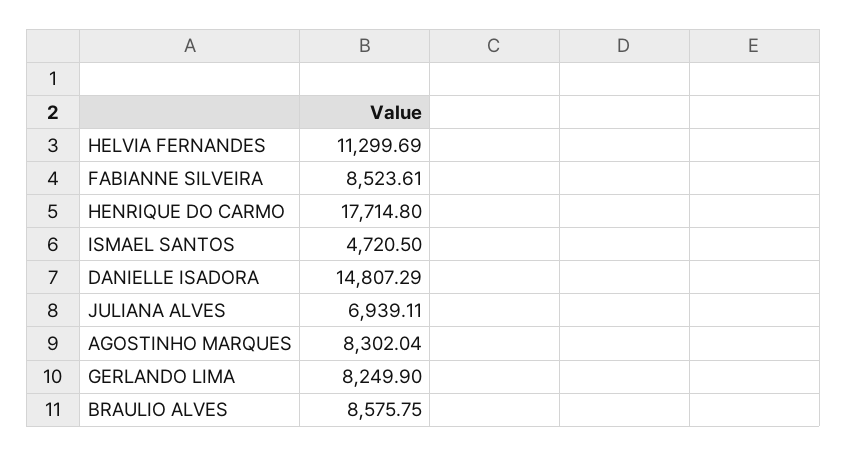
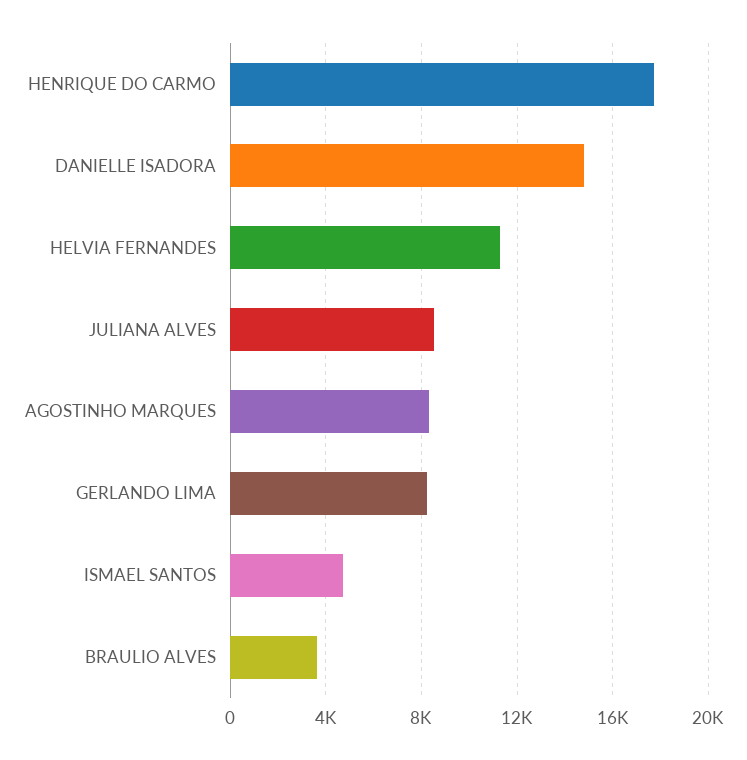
  {
    "HELVIA FERNANDES": 11299.69,
-   "FABIANNE SILVEIRA": 8523.61,
    "HENRIQUE DO CARMO": 17714.8,
    "ISMAEL SANTOS": 4720.5,
    "DANIELLE ISADORA": 14807.29,
-   "JULIANA ALVES": 6939.11,
+   "JULIANA ALVES": 8500,
    "AGOSTINHO MARQUES": 8302.04,
    "GERLANDO LIMA": 8249.9,
-   "BRAULIO ALVES": 8575.75
+   "BRAULIO ALVES": 3500
  }

